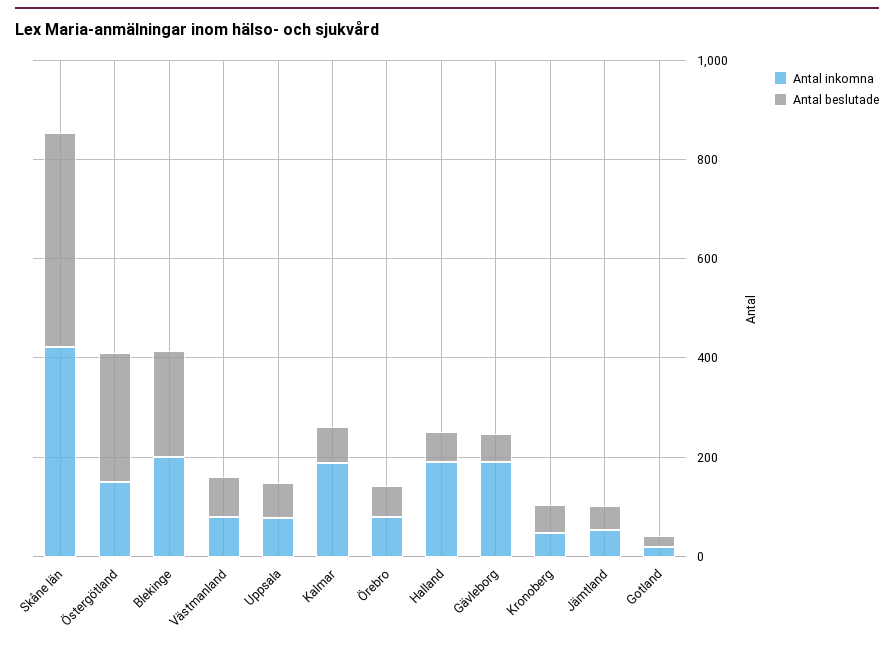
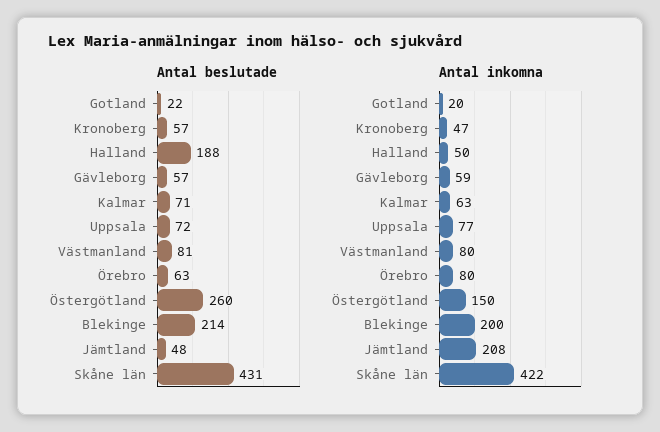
  {
    "Antal inkomna": {
      "Skåne län": 422,
      "Östergötland": 150,
      "Blekinge": 200,
      "Västmanland": 80,
      "Uppsala": 77,
-     "Kalmar": 200,
+     "Kalmar": 63,
      "Örebro": 80,
-     "Halland": 200,
+     "Halland": 50,
-     "Gävleborg": 200,
+     "Gävleborg": 59,
      "Kronoberg": 47,
-     "Jämtland": 50,
+     "Jämtland": 208,
      "Gotland": 20
    },
    "Antal beslutade": {
      "Skåne län": 431,
      "Östergötland": 260,
      "Blekinge": 214,
      "Västmanland": 81,
      "Uppsala": 72,
      "Kalmar": 71,
      "Örebro": 63,
-     "Halland": 50,
+     "Halland": 188,
      "Gävleborg": 57,
      "Kronoberg": 57,
      "Jämtland": 48,
      "Gotland": 22
    }
  }

